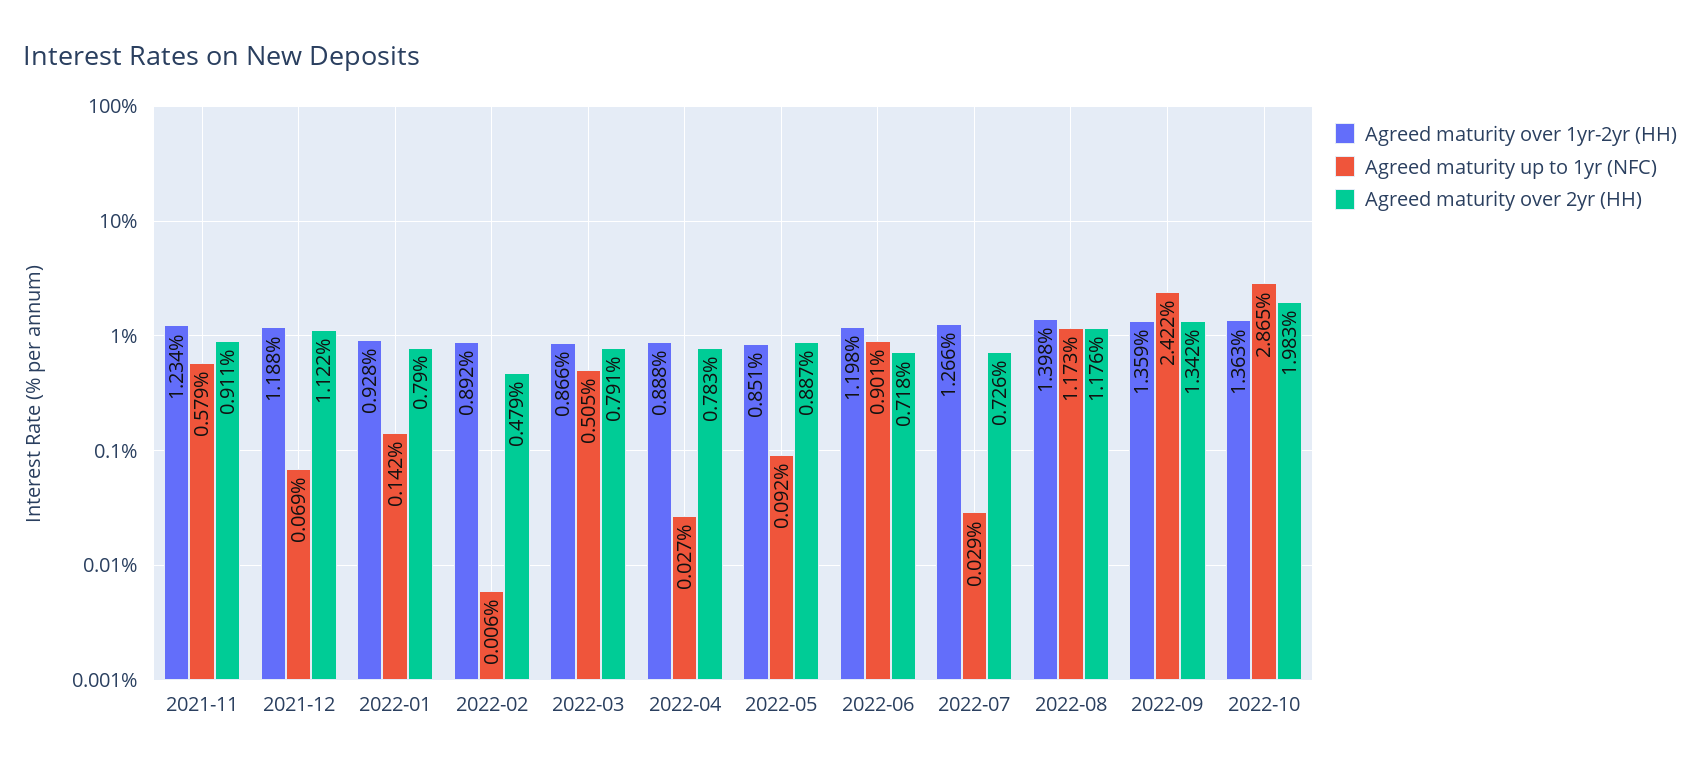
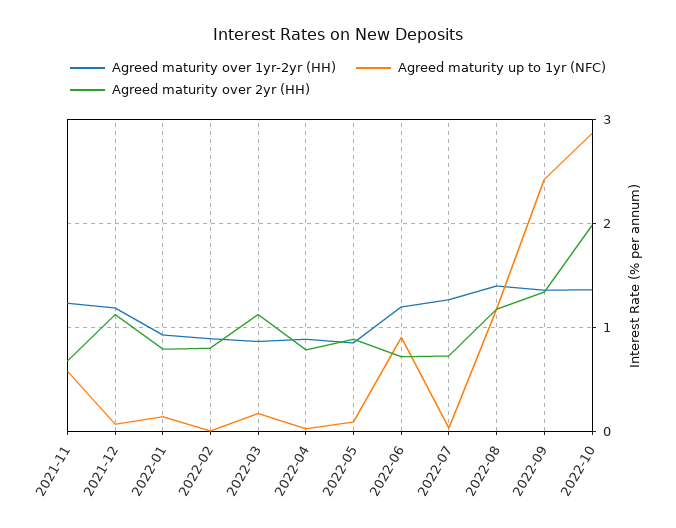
  {
    "Agreed maturity over 1yr-2yr (HH)": {
      "2021-11": 1.234,
      "2021-12": 1.188,
      "2022-01": 0.928,
      "2022-02": 0.892,
      "2022-03": 0.866,
      "2022-04": 0.888,
      "2022-05": 0.851,
      "2022-06": 1.198,
      "2022-07": 1.266,
      "2022-08": 1.398,
      "2022-09": 1.359,
      "2022-10": 1.363
    },
    "Agreed maturity up to 1yr (NFC)": {
      "2021-11": 0.579,
      "2021-12": 0.069,
      "2022-01": 0.142,
      "2022-02": 0.006,
-     "2022-03": 0.505,
+     "2022-03": 0.2,
      "2022-04": 0.027,
      "2022-05": 0.092,
      "2022-06": 0.901,
      "2022-07": 0.029,
      "2022-08": 1.173,
      "2022-09": 2.422,
      "2022-10": 2.865
    },
    "Agreed maturity over 2yr (HH)": {
-     "2021-11": 0.911,
+     "2021-11": 0.7,
      "2021-12": 1.122,
      "2022-01": 0.79,
-     "2022-02": 0.479,
+     "2022-02": 0.8,
-     "2022-03": 0.791,
+     "2022-03": 1.1,
      "2022-04": 0.783,
      "2022-05": 0.887,
      "2022-06": 0.718,
      "2022-07": 0.726,
      "2022-08": 1.176,
      "2022-09": 1.342,
      "2022-10": 1.983
    }
  }

